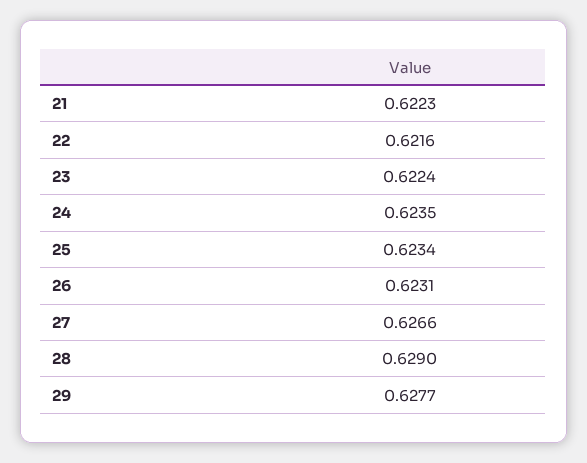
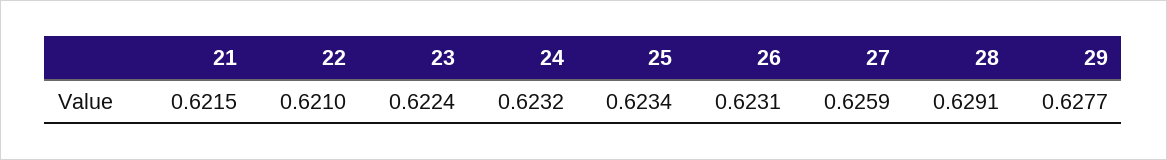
  {
-   "21": 0.6223,
+   "21": 0.6215,
-   "22": 0.6216,
+   "22": 0.621,
    "23": 0.6224,
-   "24": 0.6235,
+   "24": 0.6232,
    "25": 0.6234,
    "26": 0.6231,
-   "27": 0.6266,
+   "27": 0.6259,
-   "28": 0.629,
+   "28": 0.6291,
    "29": 0.6277
  }

